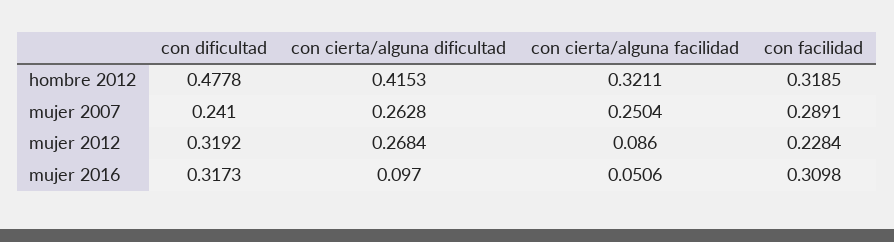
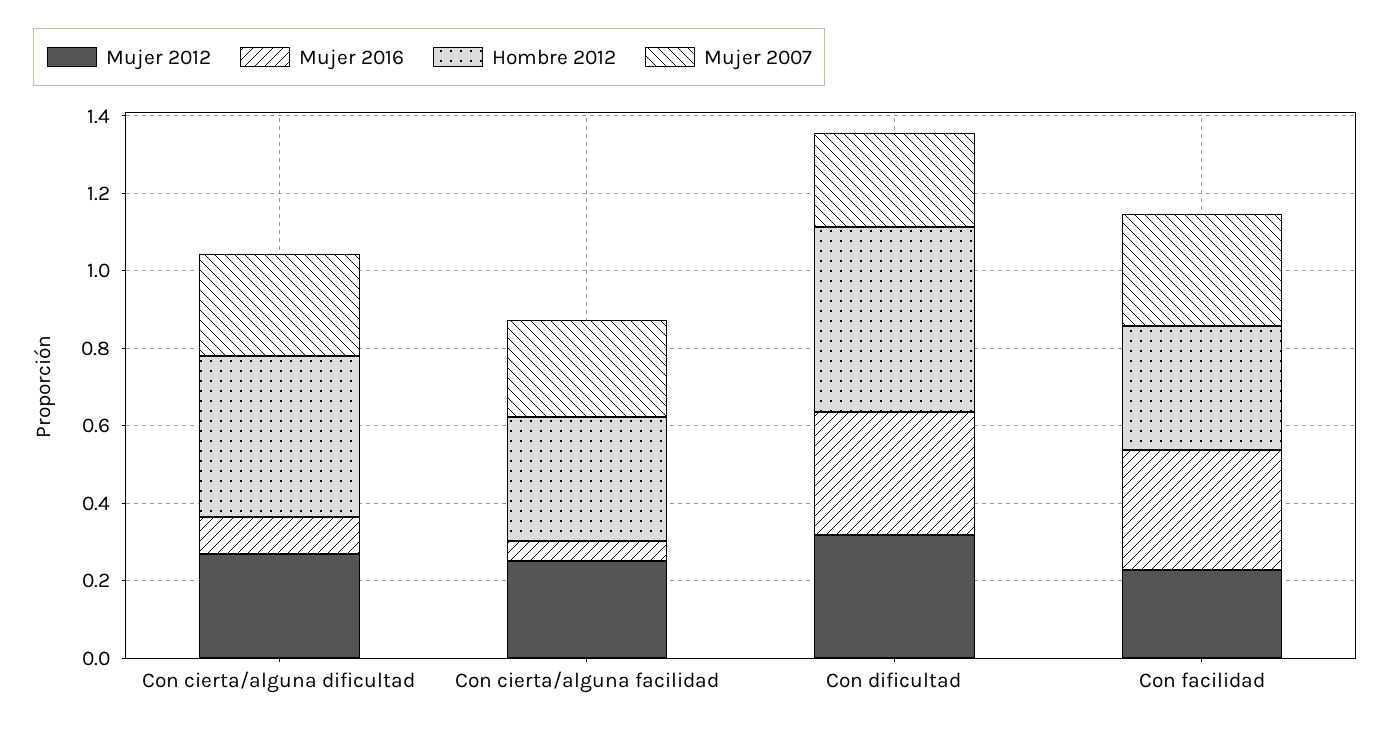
  {
    "hombre 2012": {
      "con dificultad": 0.4778,
      "con cierta/alguna dificultad": 0.4153,
      "con cierta/alguna facilidad": 0.3211,
      "con facilidad": 0.3185
    },
    "mujer 2007": {
      "con dificultad": 0.241,
      "con cierta/alguna dificultad": 0.2628,
      "con cierta/alguna facilidad": 0.2504,
      "con facilidad": 0.2891
    },
    "mujer 2012": {
      "con dificultad": 0.3192,
      "con cierta/alguna dificultad": 0.2684,
-     "con cierta/alguna facilidad": 0.086,
+     "con cierta/alguna facilidad": 0.25,
      "con facilidad": 0.2284
    },
    "mujer 2016": {
      "con dificultad": 0.3173,
      "con cierta/alguna dificultad": 0.097,
      "con cierta/alguna facilidad": 0.0506,
      "con facilidad": 0.3098
    }
  }

